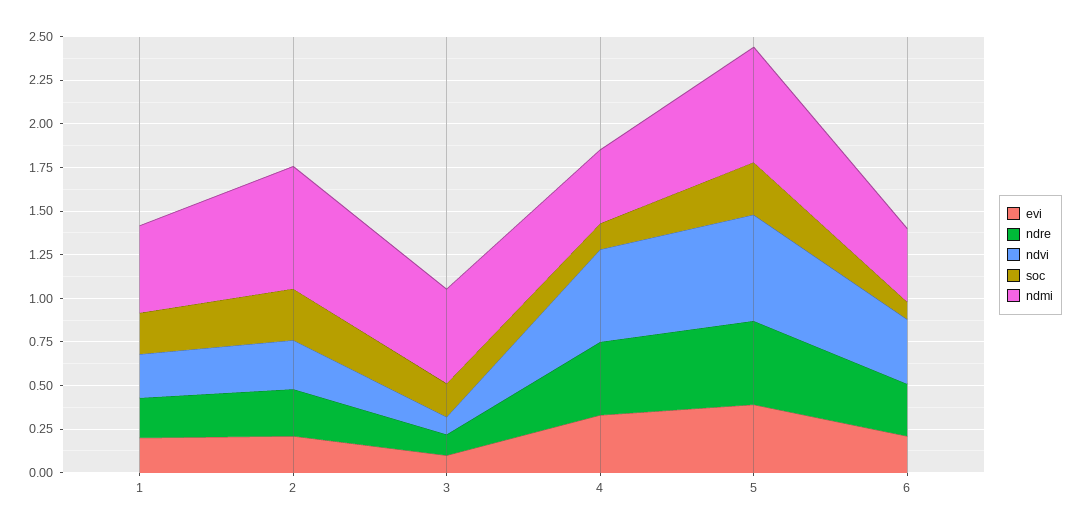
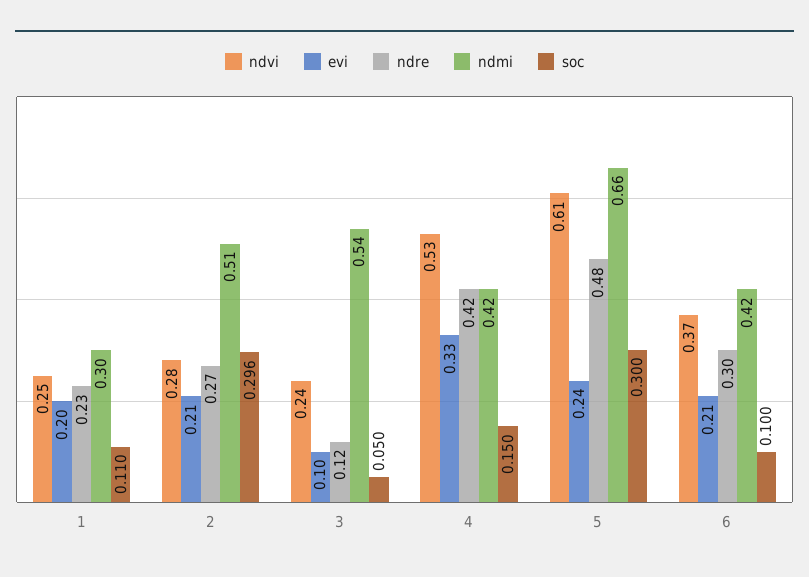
  {
    "evi": {
      "1": 0.2,
      "2": 0.21,
      "3": 0.1,
      "4": 0.33,
-     "5": 0.4,
+     "5": 0.24,
      "6": 0.21
    },
    "ndre": {
      "1": 0.23,
      "2": 0.27,
      "3": 0.12,
      "4": 0.42,
      "5": 0.48,
      "6": 0.3
    },
    "ndvi": {
      "1": 0.25,
      "2": 0.28,
-     "3": 0.1,
+     "3": 0.24,
      "4": 0.53,
      "5": 0.61,
      "6": 0.37
    },
    "soc": {
-     "1": 0.25,
+     "1": 0.11,
      "2": 0.296,
-     "3": 0.2,
+     "3": 0.05,
      "4": 0.15,
      "5": 0.3,
      "6": 0.1
    },
    "ndmi": {
-     "1": 0.5,
+     "1": 0.3,
-     "2": 0.7,
+     "2": 0.51,
      "3": 0.54,
      "4": 0.42,
      "5": 0.66,
      "6": 0.42
    }
  }

